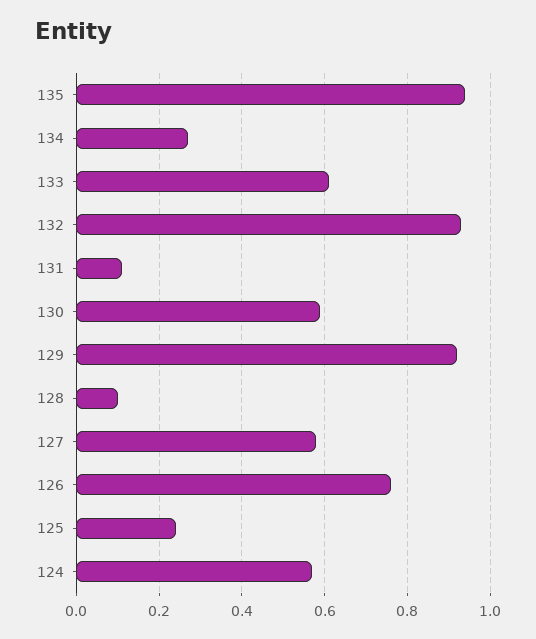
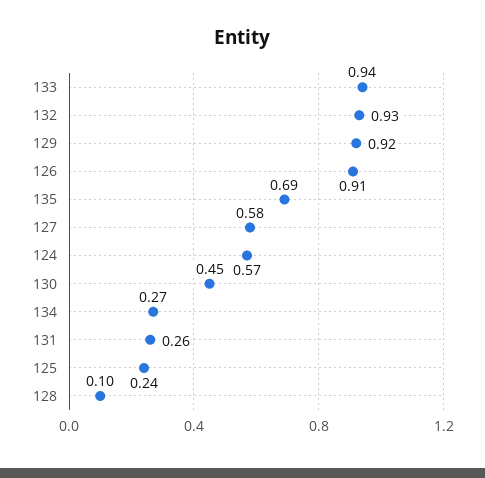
  {
-   "135": 0.95,
+   "135": 0.69,
    "134": 0.27,
-   "133": 0.6,
+   "133": 0.94,
    "132": 0.93,
-   "131": 0.1,
+   "131": 0.26,
-   "130": 0.6,
+   "130": 0.45,
    "129": 0.92,
    "128": 0.1,
    "127": 0.58,
-   "126": 0.75,
+   "126": 0.91,
    "125": 0.24,
    "124": 0.57
  }

